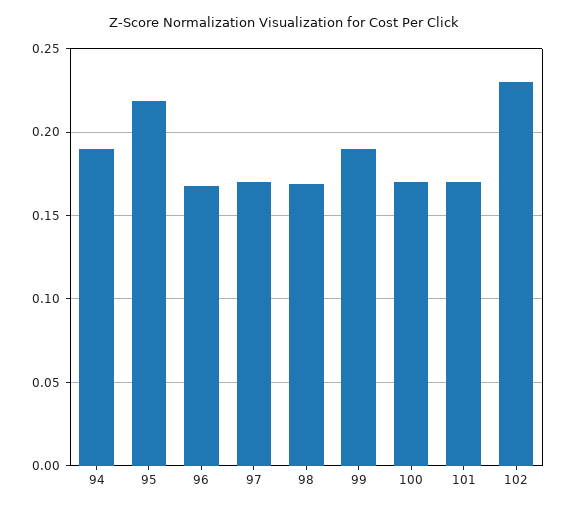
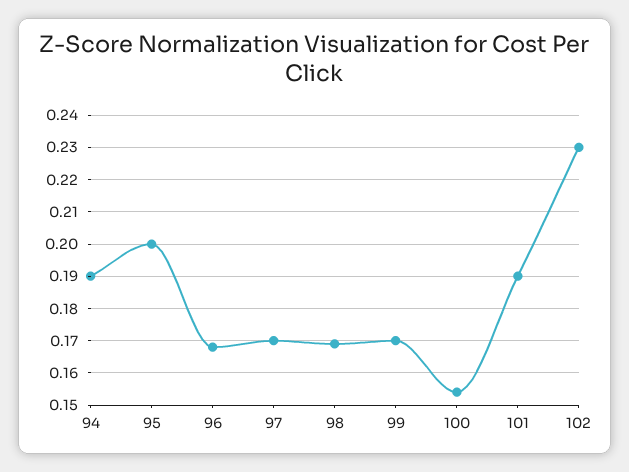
  {
    "94": 0.19,
-   "95": 0.22,
+   "95": 0.2,
    "96": 0.17,
    "97": 0.17,
    "98": 0.17,
-   "99": 0.19,
+   "99": 0.17,
-   "100": 0.17,
+   "100": 0.155,
-   "101": 0.17,
+   "101": 0.19,
    "102": 0.23
  }

